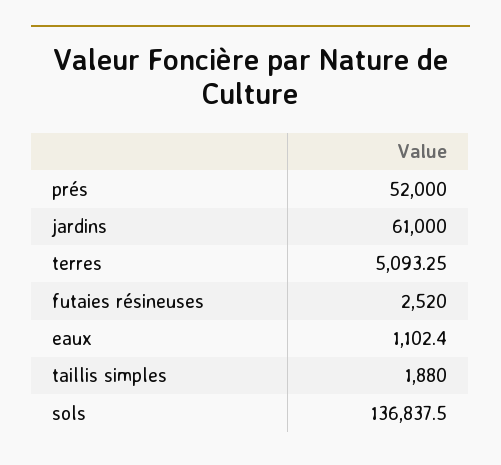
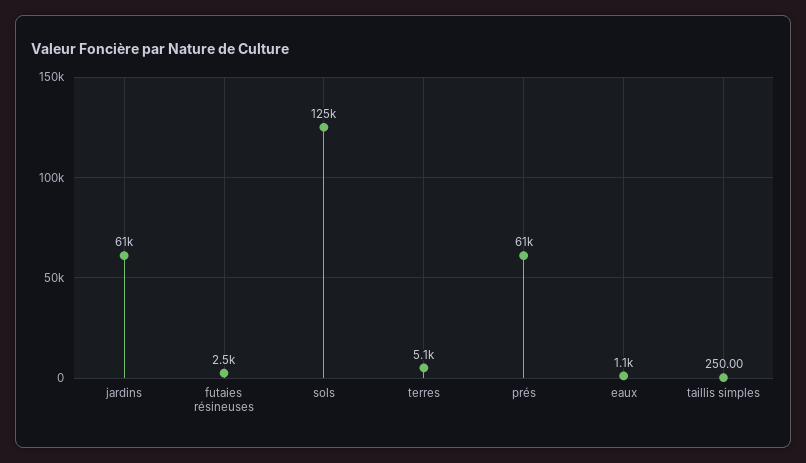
  {
-   "prés": 52000,
+   "prés": 61000,
    "jardins": 61000,
    "terres": 5093.25,
    "futaies résineuses": 2520,
    "eaux": 1102.4,
-   "taillis simples": 1880,
+   "taillis simples": 250,
-   "sols": 136837.5
+   "sols": 125000
  }

